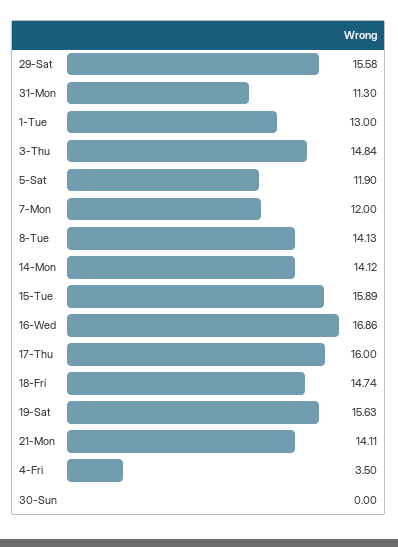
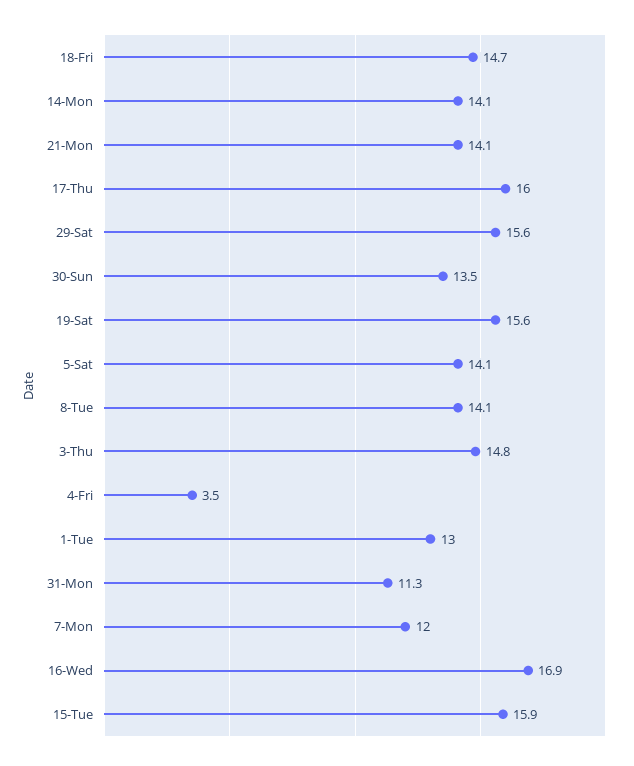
  {
    "29-Sat": 15.58,
    "31-Mon": 11.3,
    "1-Tue": 13,
    "3-Thu": 14.84,
-   "5-Sat": 11.9,
+   "5-Sat": 14.1,
    "7-Mon": 12,
    "8-Tue": 14.13,
    "14-Mon": 14.12,
    "15-Tue": 15.89,
    "16-Wed": 16.86,
    "17-Thu": 16,
    "18-Fri": 14.74,
    "19-Sat": 15.63,
    "21-Mon": 14.11,
    "4-Fri": 3.5,
-   "30-Sun": 0
+   "30-Sun": 13.5
  }

